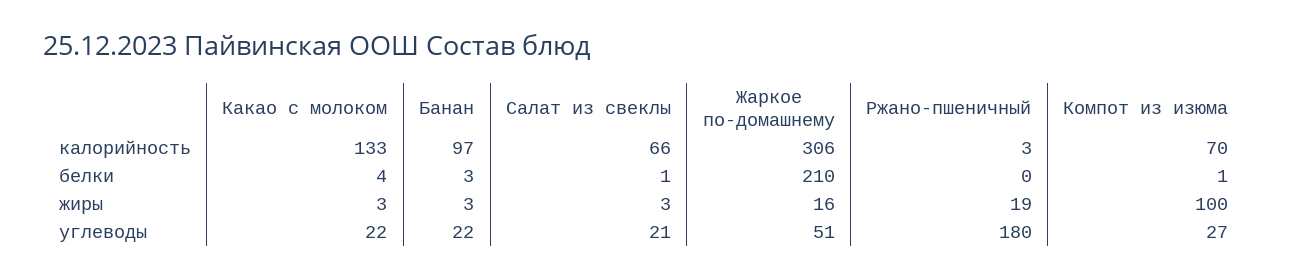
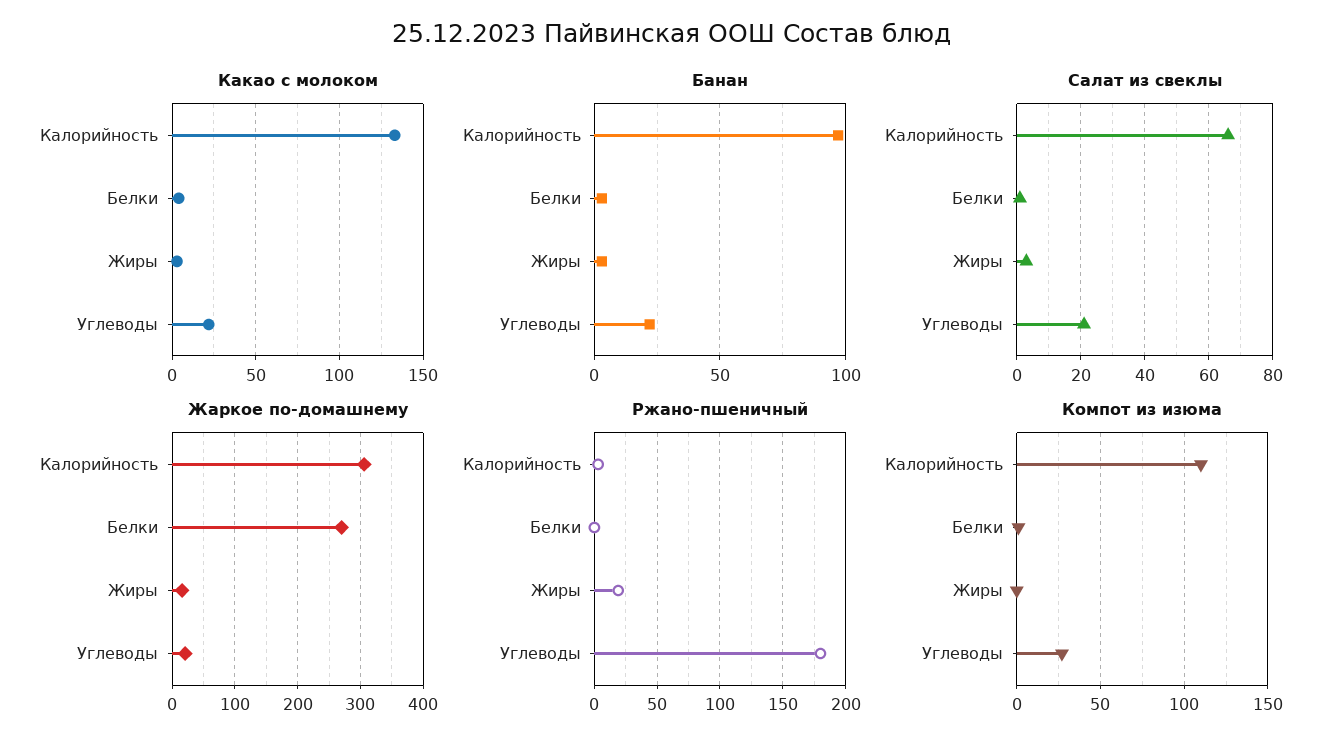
  {
    "Какао с молоком": {
      "калорийность": 133,
      "белки": 4,
      "жиры": 3,
      "углеводы": 22
    },
    "Банан": {
      "калорийность": 97,
      "белки": 3,
      "жиры": 3,
      "углеводы": 22
    },
    "Салат из свеклы": {
      "калорийность": 66,
      "белки": 1,
      "жиры": 3,
      "углеводы": 21
    },
    "Жаркое по-домашнему": {
      "калорийность": 306,
-     "белки": 210,
+     "белки": 270,
      "жиры": 16,
-     "углеводы": 51
+     "углеводы": 20
    },
    "Ржано-пшеничный": {
      "калорийность": 3,
      "белки": 0,
      "жиры": 19,
      "углеводы": 180
    },
    "Компот из изюма": {
-     "калорийность": 70,
+     "калорийность": 110,
      "белки": 1,
-     "жиры": 100,
+     "жиры": 0,
      "углеводы": 27
    }
  }

